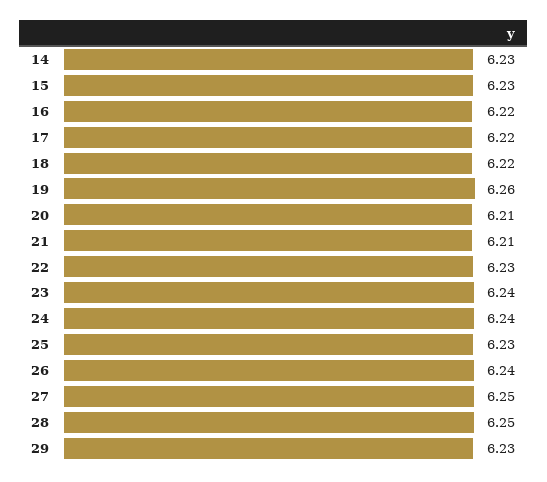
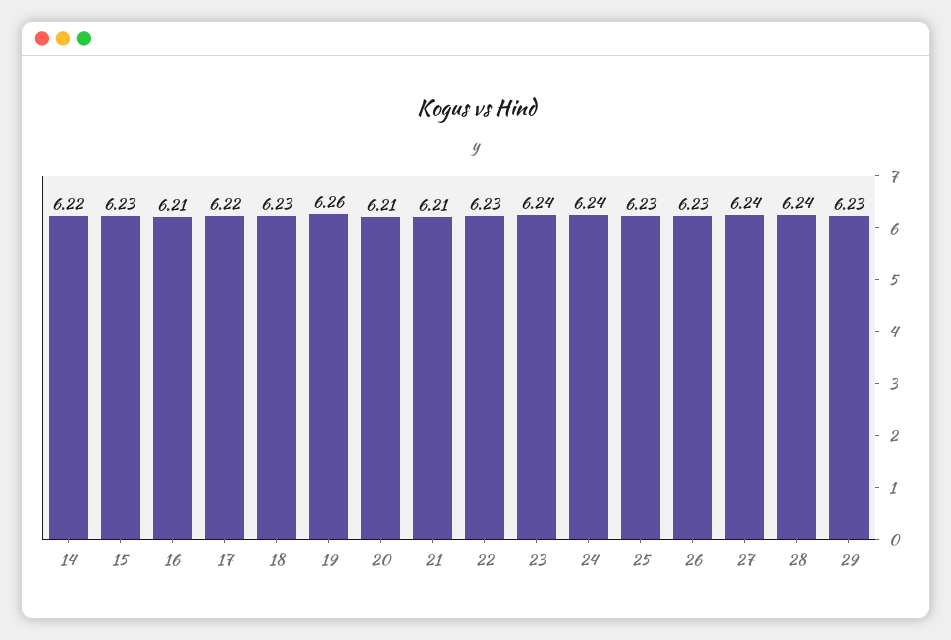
  {
-   "14": 6.23,
+   "14": 6.22,
    "15": 6.23,
-   "16": 6.22,
+   "16": 6.21,
    "17": 6.22,
-   "18": 6.22,
+   "18": 6.23,
    "19": 6.26,
    "20": 6.21,
    "21": 6.21,
    "22": 6.23,
    "23": 6.24,
    "24": 6.24,
    "25": 6.23,
-   "26": 6.24,
+   "26": 6.23,
-   "27": 6.25,
+   "27": 6.24,
-   "28": 6.25,
+   "28": 6.24,
    "29": 6.23
  }

